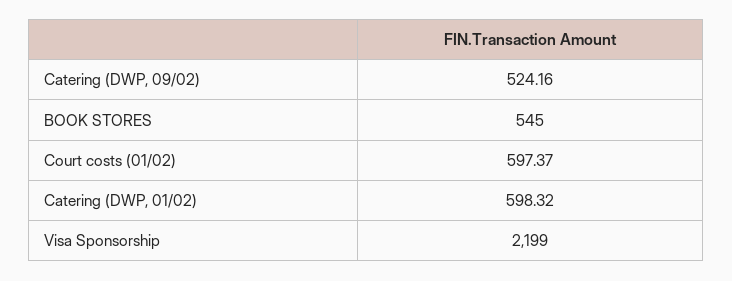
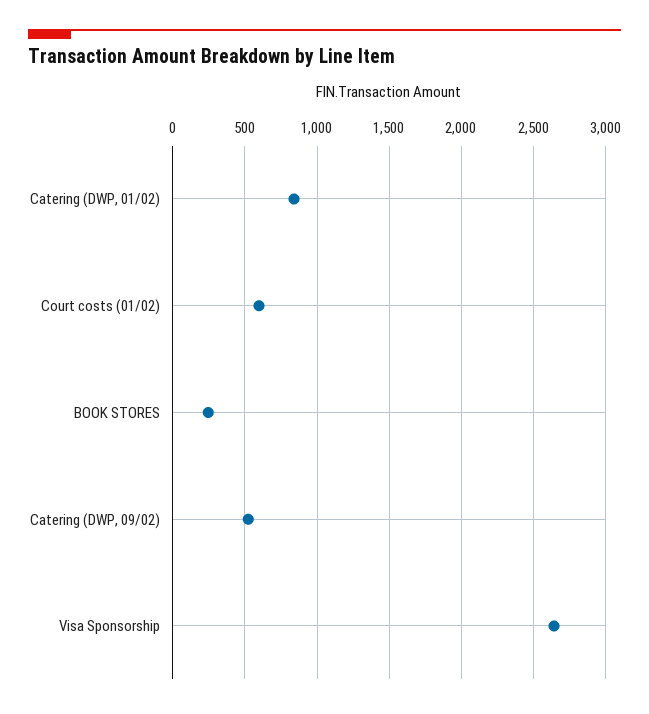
  {
    "Catering (DWP, 09/02)": 524.16,
-   "BOOK STORES": 545,
+   "BOOK STORES": 250,
    "Court costs (01/02)": 597.37,
-   "Catering (DWP, 01/02)": 598.32,
+   "Catering (DWP, 01/02)": 850,
-   "Visa Sponsorship": 2199
+   "Visa Sponsorship": 2650
  }

